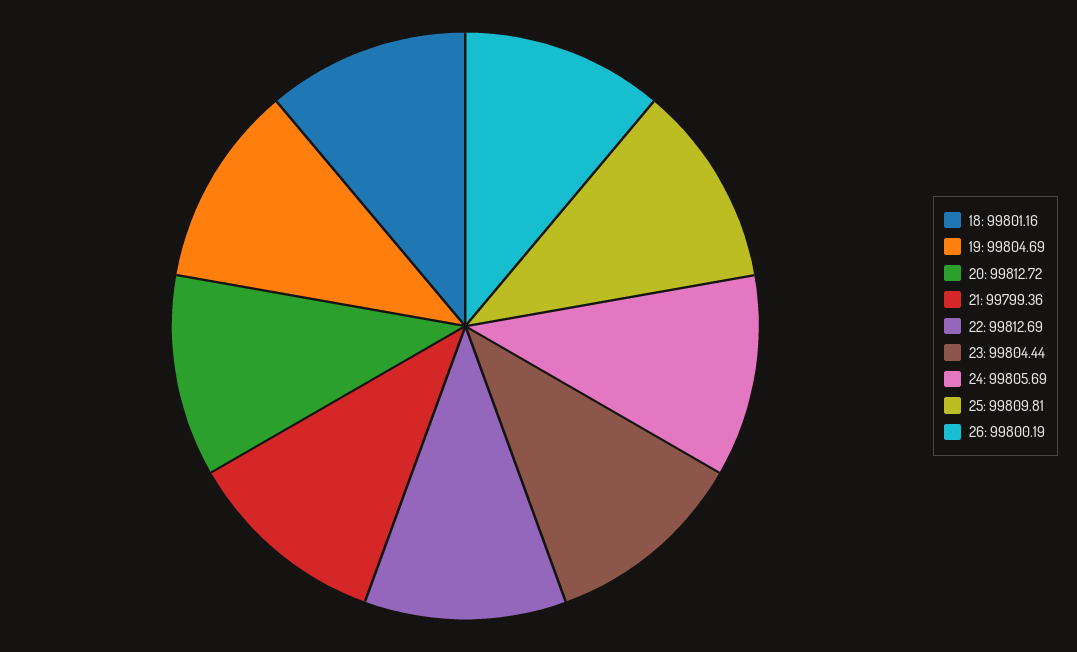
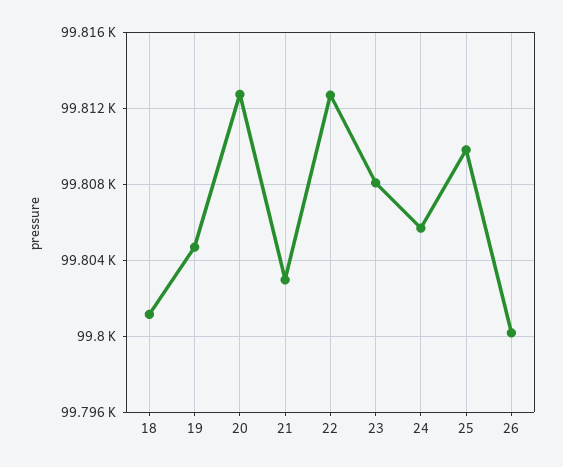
  {
    "18": 99801.16,
    "19": 99804.69,
    "20": 99812.72,
-   "21": 99799.36,
+   "21": 99803,
    "22": 99812.69,
-   "23": 99804.44,
+   "23": 99808,
    "24": 99805.69,
    "25": 99809.81,
    "26": 99800.19
  }

